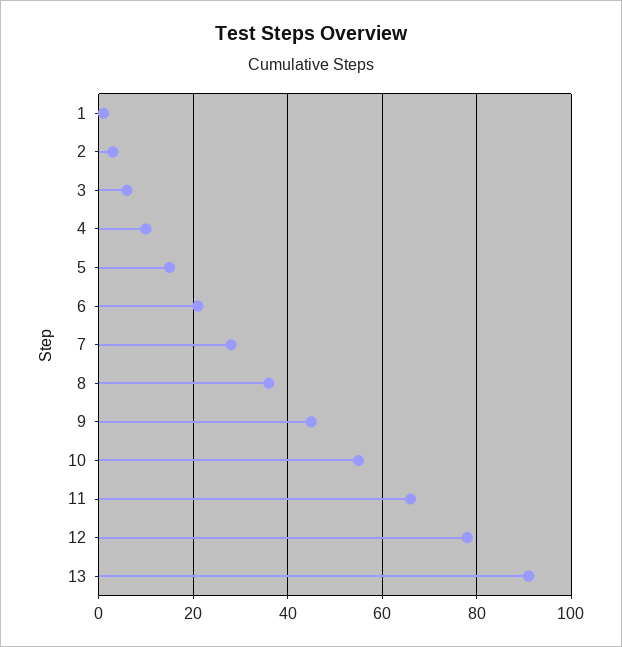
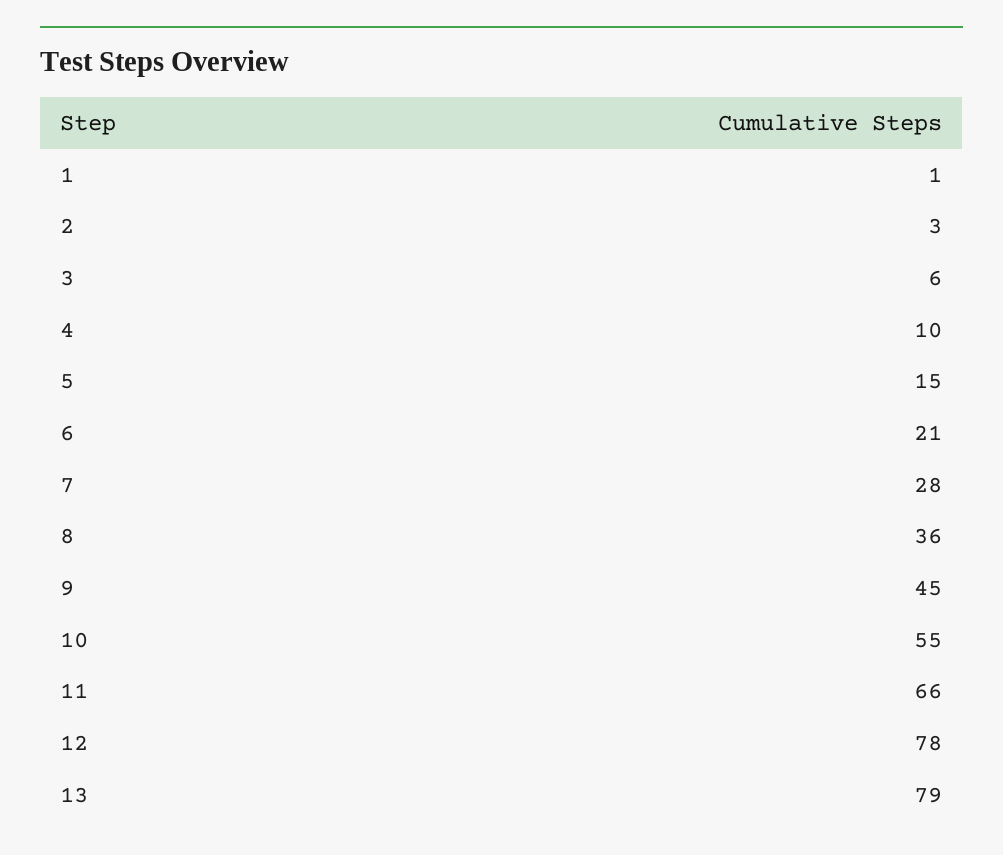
  {
    "1": 1,
    "2": 3,
    "3": 6,
    "4": 10,
    "5": 15,
    "6": 21,
    "7": 28,
    "8": 36,
    "9": 45,
    "10": 55,
    "11": 66,
    "12": 78,
-   "13": 90
+   "13": 79
  }

